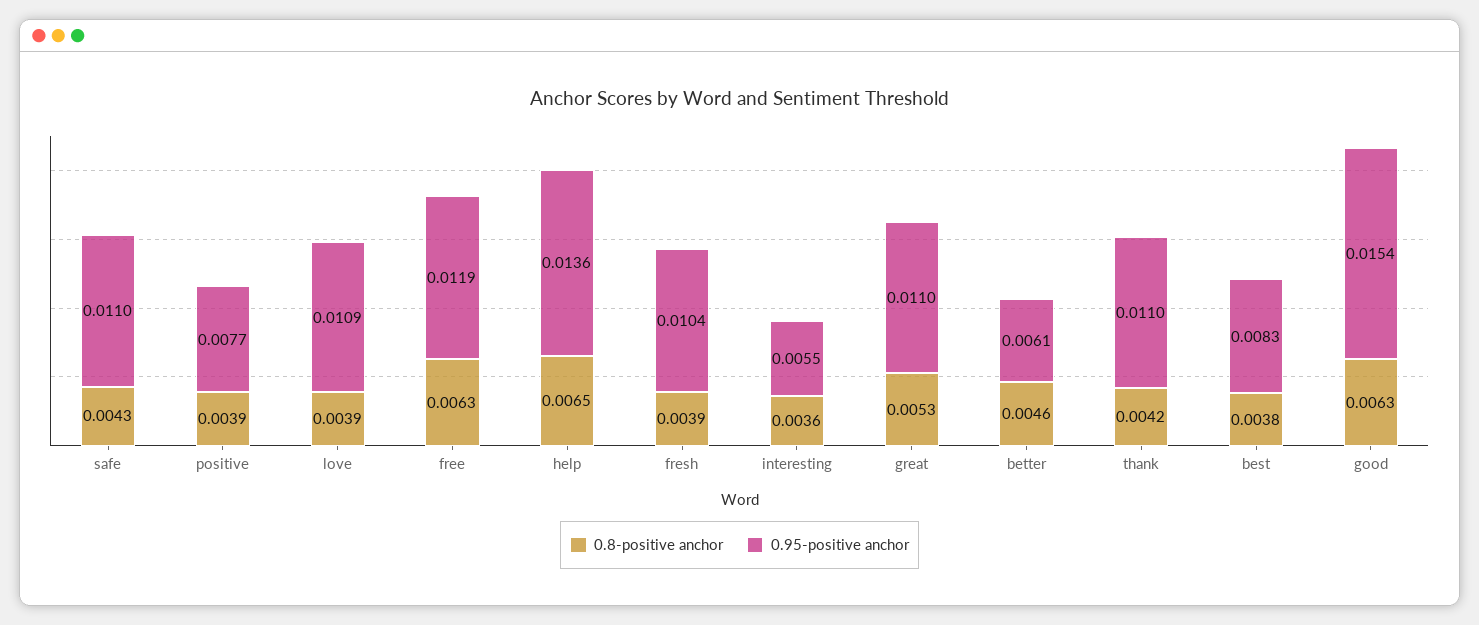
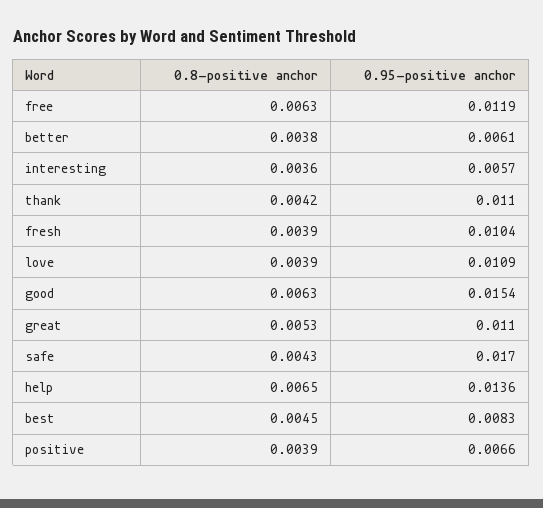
  {
    "0.8-positive anchor": {
      "safe": 0.0043,
      "positive": 0.0039,
      "love": 0.0039,
      "free": 0.0063,
      "help": 0.0065,
      "fresh": 0.0039,
      "interesting": 0.0036,
      "great": 0.0053,
-     "better": 0.0046,
+     "better": 0.0038,
      "thank": 0.0042,
-     "best": 0.0038,
+     "best": 0.0045,
      "good": 0.0063
    },
    "0.95-positive anchor": {
-     "safe": 0.011,
+     "safe": 0.017,
-     "positive": 0.0077,
+     "positive": 0.0066,
      "love": 0.0109,
      "free": 0.0119,
      "help": 0.0136,
      "fresh": 0.0104,
-     "interesting": 0.0055,
+     "interesting": 0.0057,
      "great": 0.011,
      "better": 0.0061,
      "thank": 0.011,
      "best": 0.0083,
      "good": 0.0154
    }
  }

